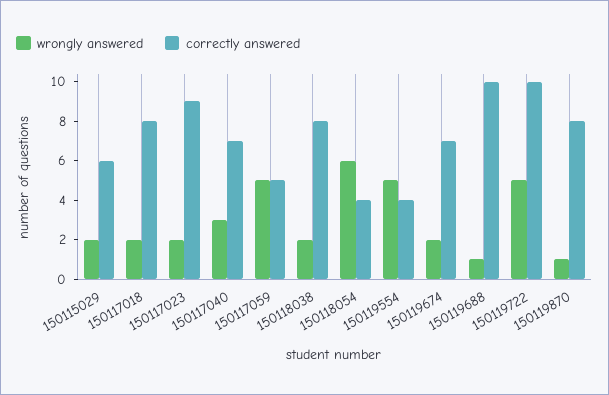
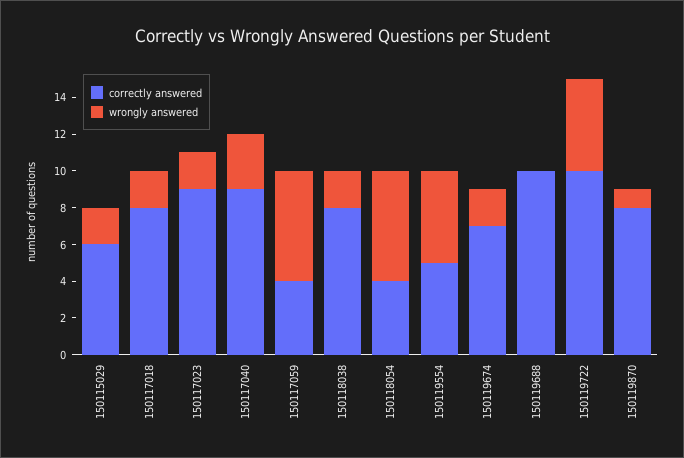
  {
    "wrongly answered": {
      "150115029": 2,
      "150117018": 2,
      "150117023": 2,
      "150117040": 3,
-     "150117059": 5,
+     "150117059": 6,
      "150118038": 2,
      "150118054": 6,
      "150119554": 5,
      "150119674": 2,
-     "150119688": 1,
+     "150119688": 0,
      "150119722": 5,
      "150119870": 1
    },
    "correctly answered": {
      "150115029": 6,
      "150117018": 8,
      "150117023": 9,
-     "150117040": 7,
+     "150117040": 9,
-     "150117059": 5,
+     "150117059": 4,
      "150118038": 8,
      "150118054": 4,
-     "150119554": 4,
+     "150119554": 5,
      "150119674": 7,
      "150119688": 10,
      "150119722": 10,
      "150119870": 8
    }
  }

